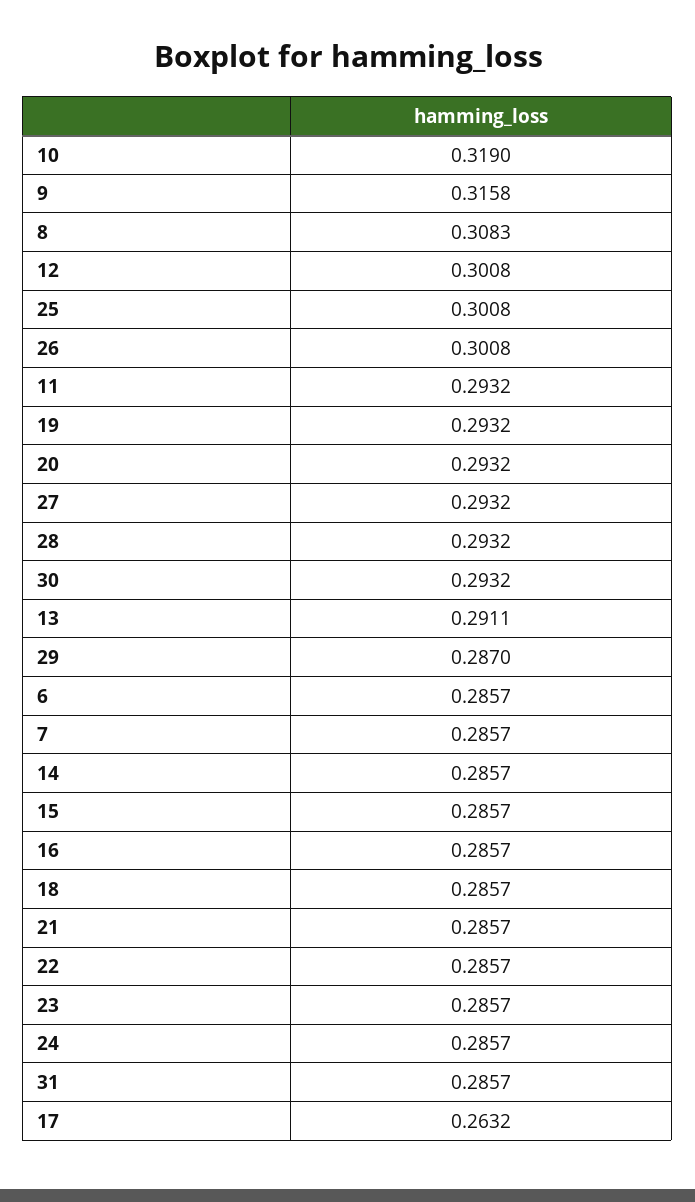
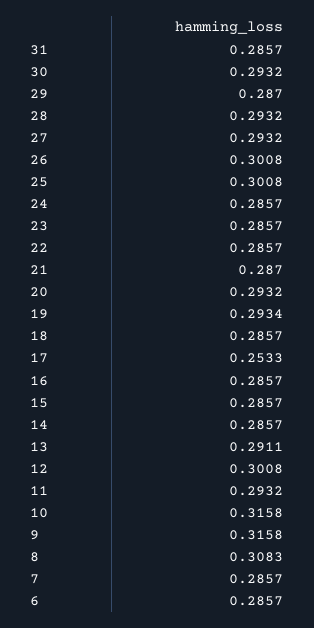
  {
-   "10": 0.319,
+   "10": 0.3158,
    "9": 0.3158,
    "8": 0.3083,
    "12": 0.3008,
    "25": 0.3008,
    "26": 0.3008,
    "11": 0.2932,
-   "19": 0.2932,
+   "19": 0.2934,
    "20": 0.2932,
    "27": 0.2932,
    "28": 0.2932,
    "30": 0.2932,
    "13": 0.2911,
    "29": 0.287,
    "6": 0.2857,
    "7": 0.2857,
    "14": 0.2857,
    "15": 0.2857,
    "16": 0.2857,
    "18": 0.2857,
-   "21": 0.2857,
+   "21": 0.287,
    "22": 0.2857,
    "23": 0.2857,
    "24": 0.2857,
    "31": 0.2857,
-   "17": 0.2632
+   "17": 0.2533
  }

